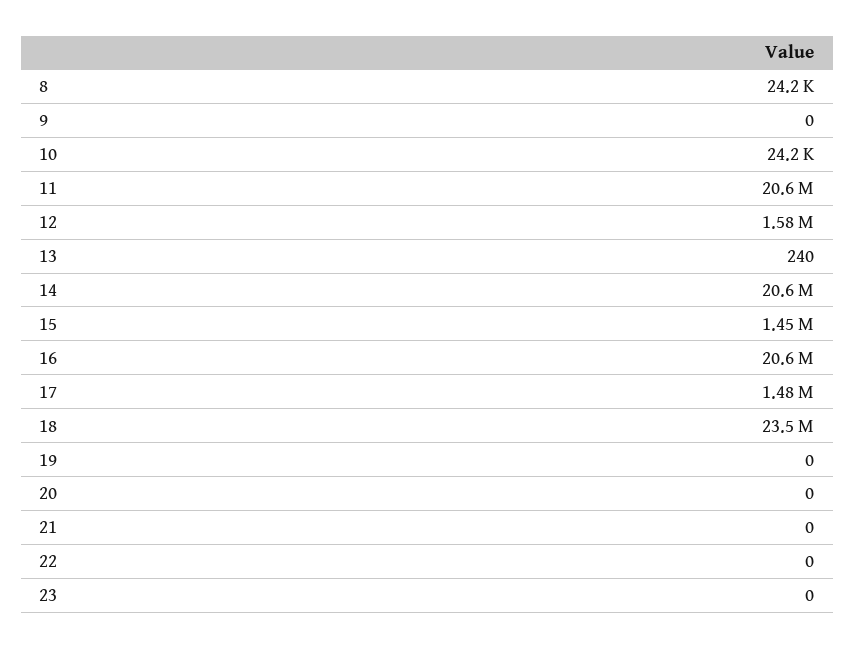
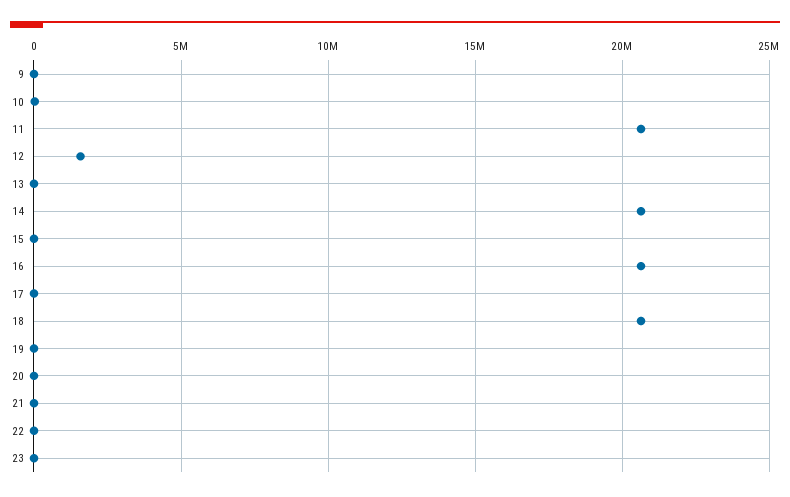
  {
-   "8": 24200,
    "9": 0,
    "10": 24200,
    "11": 20600000,
    "12": 1580000,
    "13": 240,
    "14": 20600000,
-   "15": 1450000,
+   "15": 0,
    "16": 20600000,
-   "17": 1480000,
+   "17": 0,
-   "18": 23500000,
+   "18": 20500000,
    "19": 0,
    "20": 0,
    "21": 0,
    "22": 0,
    "23": 0
  }

